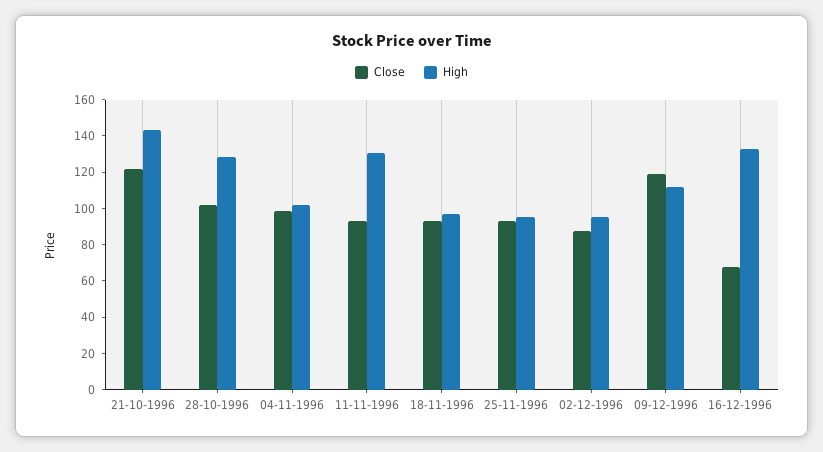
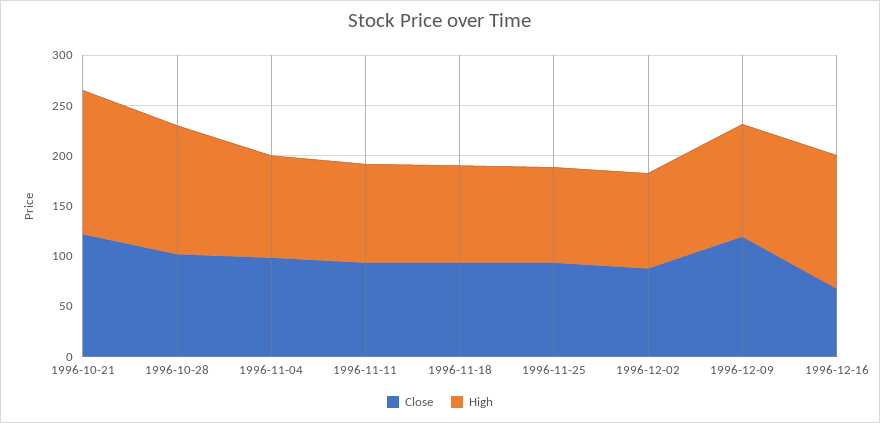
  {
    "Close": {
      "21-10-1996": 120,
      "28-10-1996": 100,
      "04-11-1996": 100,
      "11-11-1996": 95,
      "18-11-1996": 95,
      "25-11-1996": 95,
      "02-12-1996": 90,
      "09-12-1996": 120,
      "16-12-1996": 70
    },
    "High": {
      "21-10-1996": 145,
      "28-10-1996": 130,
      "04-11-1996": 100,
-     "11-11-1996": 130,
+     "11-11-1996": 100,
      "18-11-1996": 95,
      "25-11-1996": 95,
      "02-12-1996": 95,
      "09-12-1996": 110,
      "16-12-1996": 135
    }
  }

